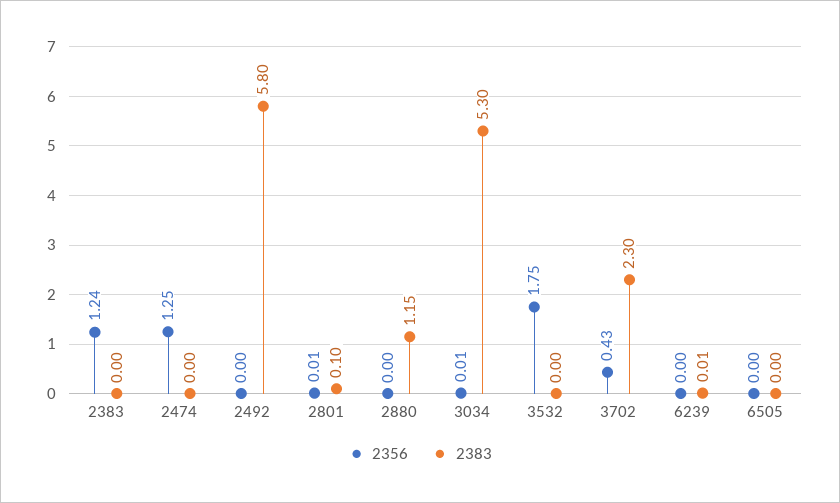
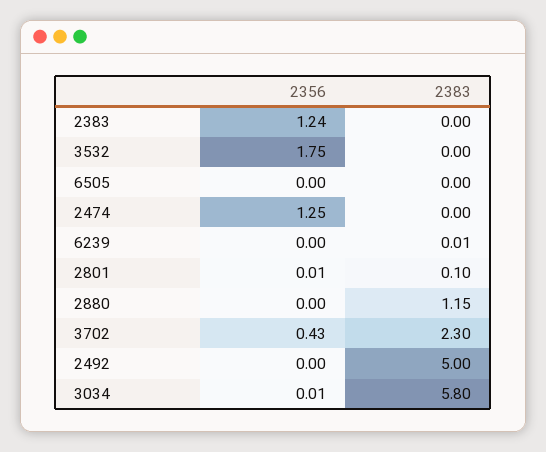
  {
    "2356": {
      "2383": 1.24,
      "2474": 1.25,
      "2492": 0,
      "2801": 0.01,
      "2880": 0,
      "3034": 0.01,
      "3532": 1.75,
      "3702": 0.43,
      "6239": 0,
      "6505": 0
    },
    "2383": {
      "2383": 0,
      "2474": 0,
-     "2492": 5.8,
+     "2492": 5,
      "2801": 0.1,
      "2880": 1.15,
-     "3034": 5.3,
+     "3034": 5.8,
      "3532": 0,
      "3702": 2.3,
      "6239": 0.01,
      "6505": 0
    }
  }

